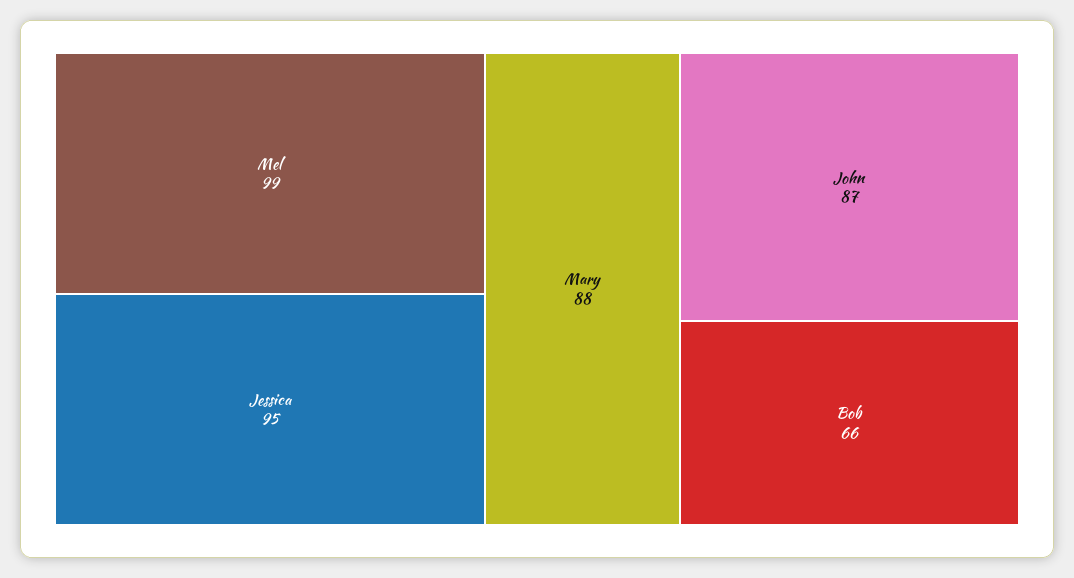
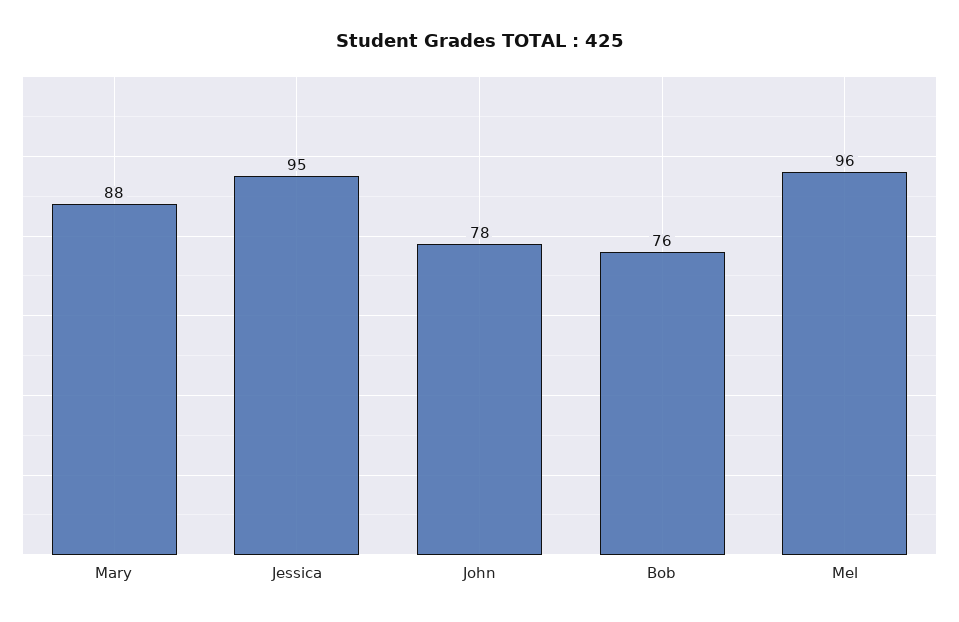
  {
-   "Mel": 99,
+   "Mel": 96,
    "Jessica": 95,
    "Mary": 88,
-   "John": 87,
+   "John": 78,
-   "Bob": 66
+   "Bob": 76
  }

